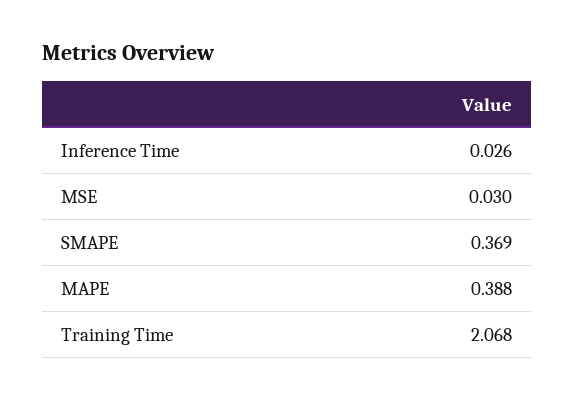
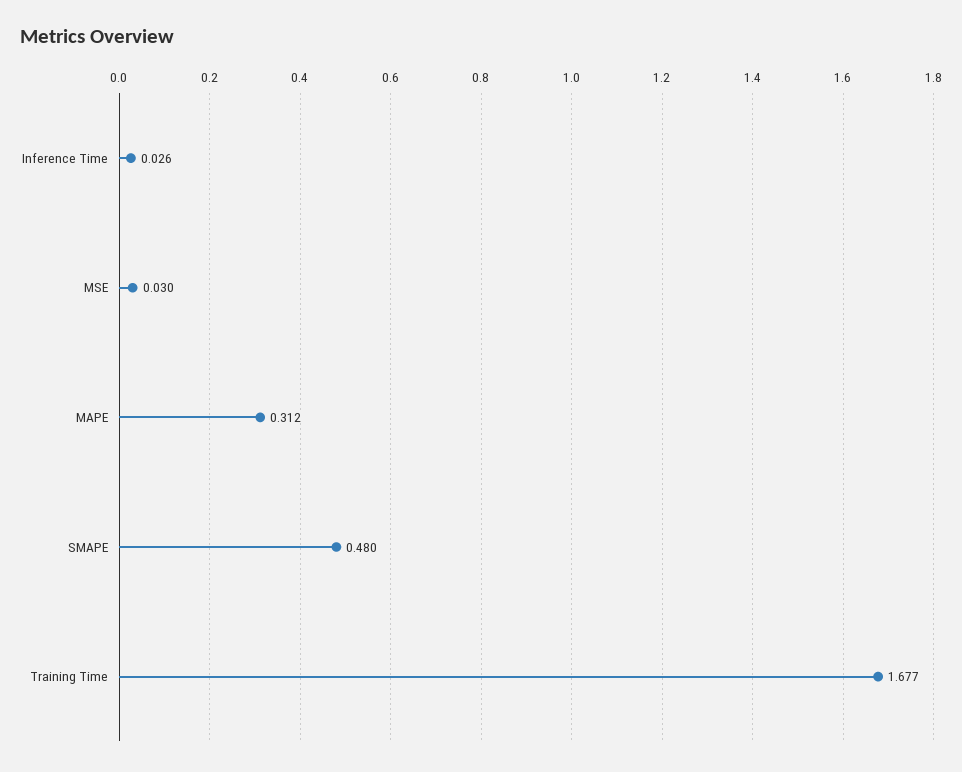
  {
    "Inference Time": 0.026,
    "MSE": 0.03,
-   "SMAPE": 0.369,
+   "SMAPE": 0.48,
-   "MAPE": 0.388,
+   "MAPE": 0.312,
-   "Training Time": 2.068
+   "Training Time": 1.677
  }

